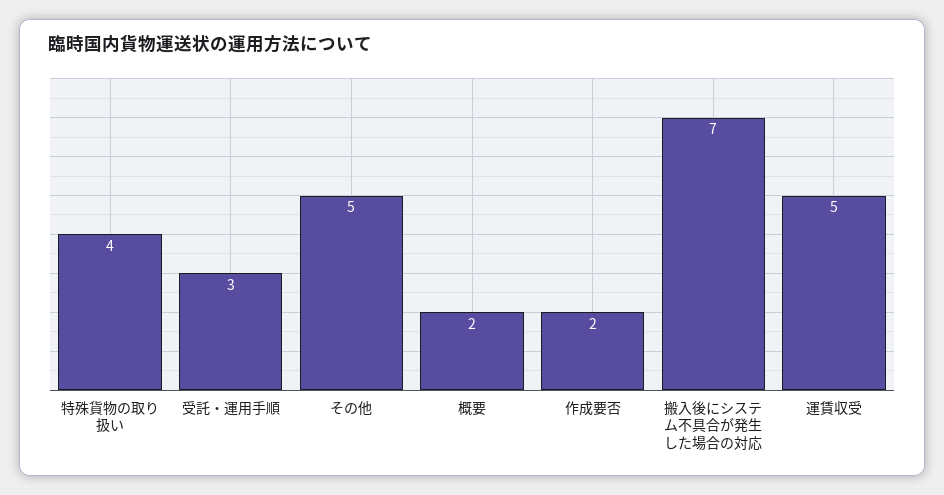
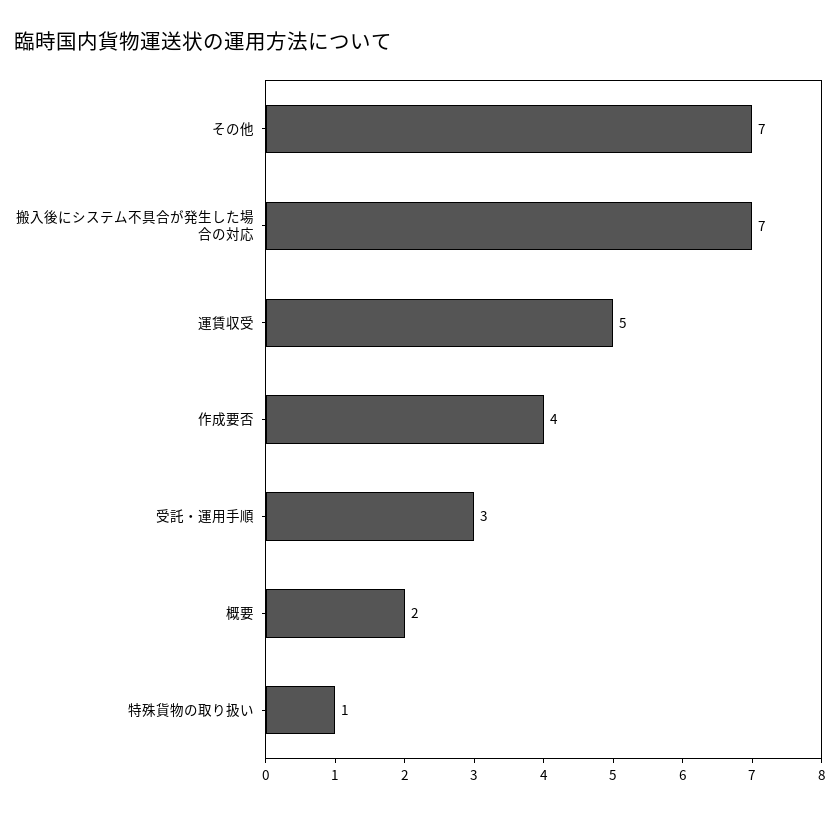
  {
-   "特殊貨物の取り扱い": 4,
+   "特殊貨物の取り扱い": 1,
    "受託・運用手順": 3,
-   "その他": 5,
+   "その他": 7,
    "概要": 2,
-   "作成要否": 2,
+   "作成要否": 4,
    "搬入後にシステム不具合が発生した場合の対応": 7,
    "運賃収受": 5
  }

